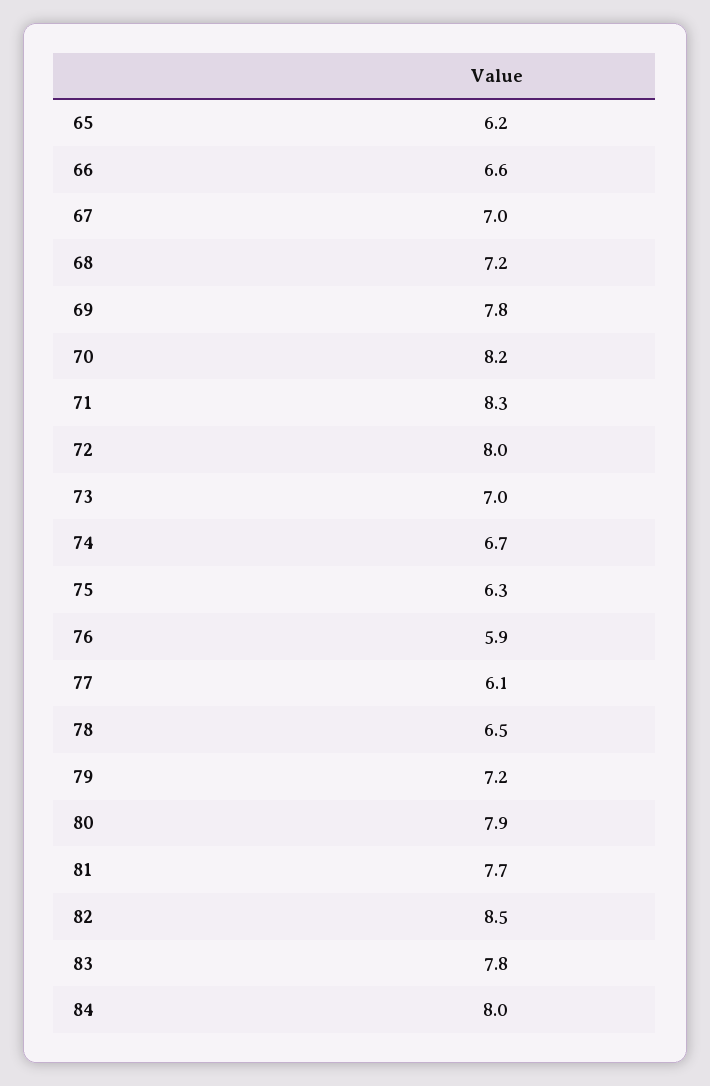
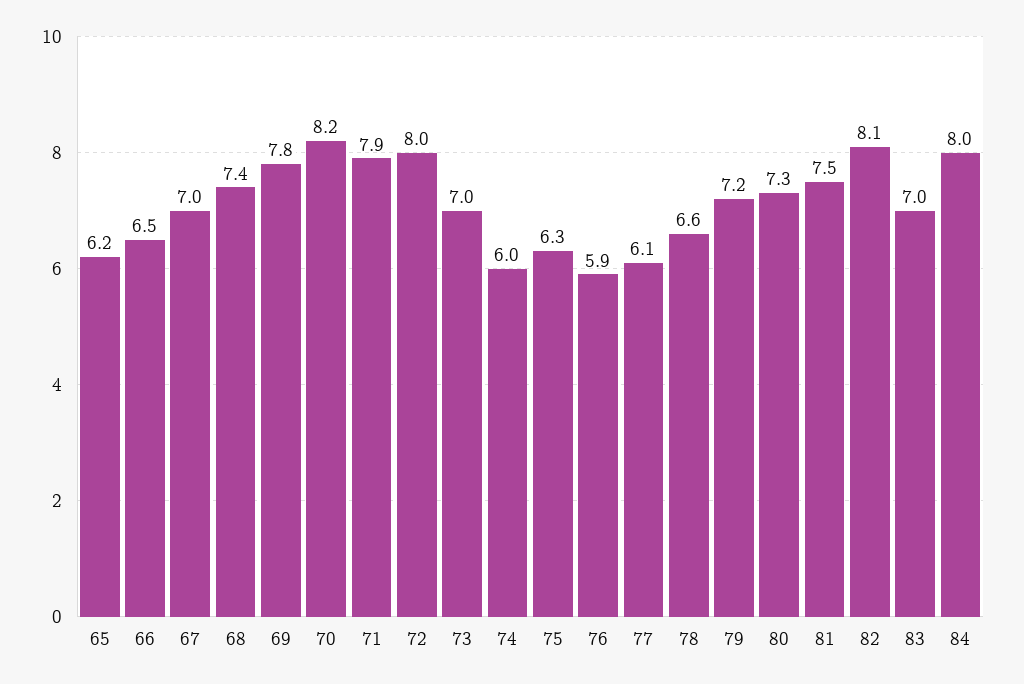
  {
    "65": 6.2,
-   "66": 6.6,
+   "66": 6.5,
    "67": 7,
-   "68": 7.2,
+   "68": 7.4,
    "69": 7.8,
    "70": 8.2,
-   "71": 8.3,
+   "71": 7.9,
    "72": 8,
    "73": 7,
-   "74": 6.7,
+   "74": 6,
    "75": 6.3,
    "76": 5.9,
    "77": 6.1,
-   "78": 6.5,
+   "78": 6.6,
    "79": 7.2,
-   "80": 7.9,
+   "80": 7.3,
-   "81": 7.7,
+   "81": 7.5,
-   "82": 8.5,
+   "82": 8.1,
-   "83": 7.8,
+   "83": 7,
    "84": 8
  }

